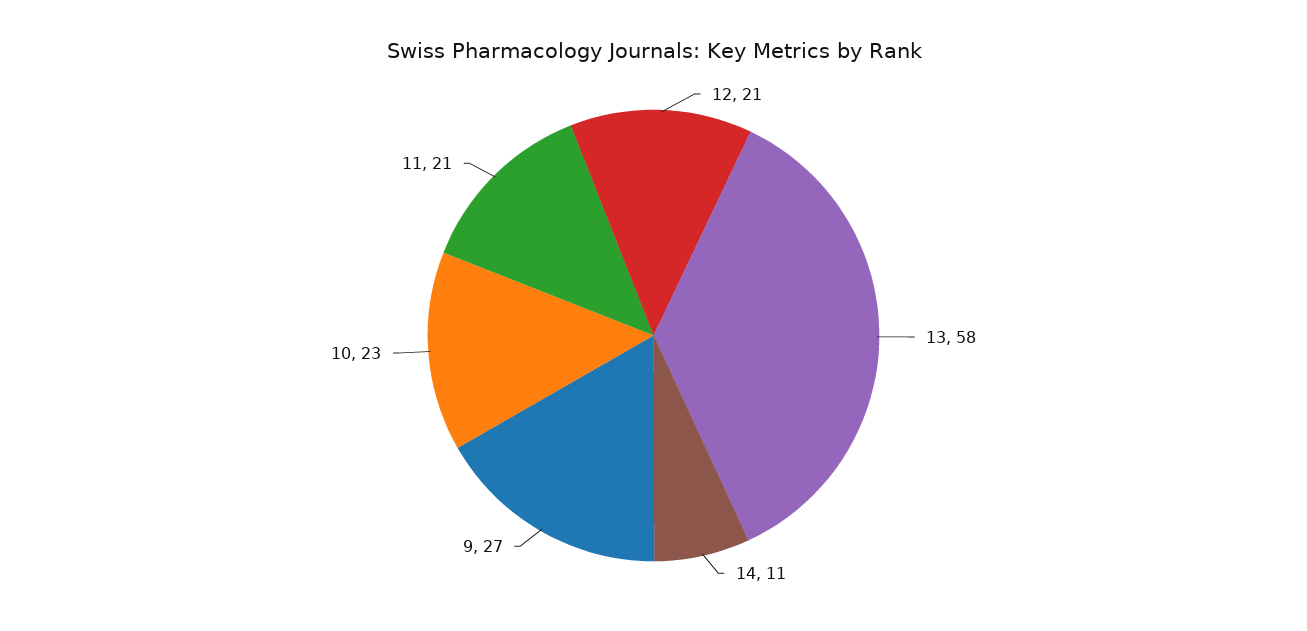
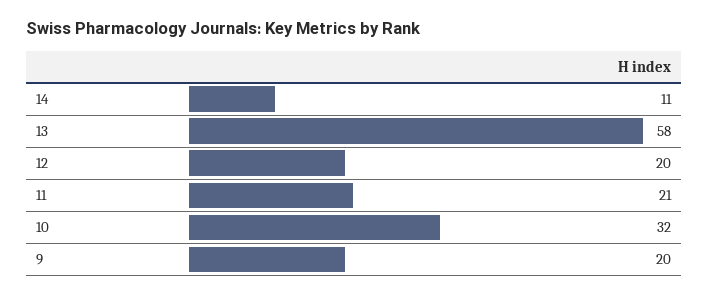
  {
-   "12": 21,
+   "12": 20,
    "13": 58,
    "14": 11,
-   "9": 27,
+   "9": 20,
-   "10": 23,
+   "10": 32,
    "11": 21
  }

